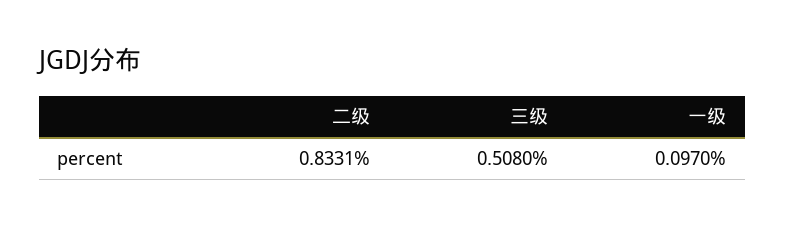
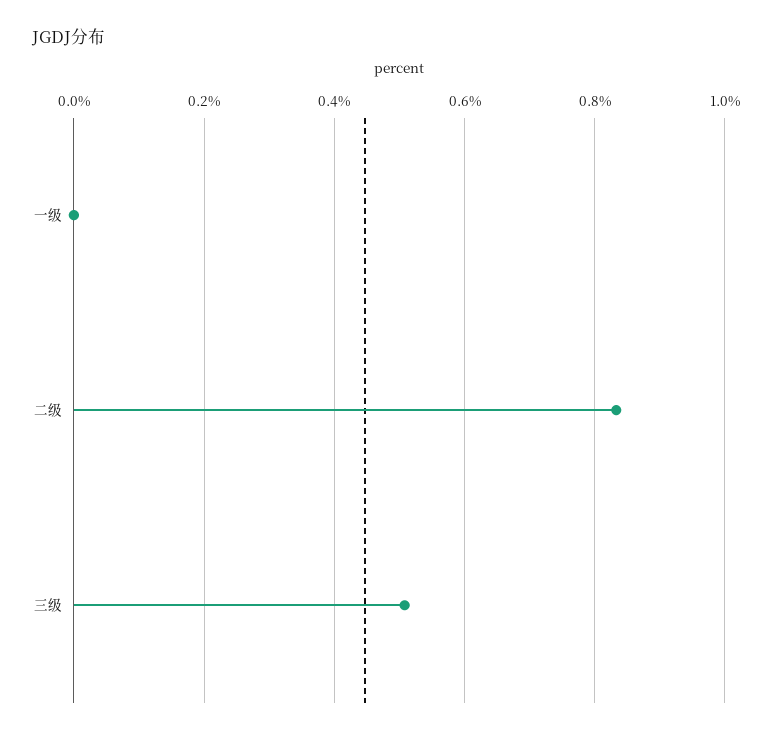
  {
    "二级": 0.8331,
    "三级": 0.508,
-   "一级": 0.097
+   "一级": 0
  }

